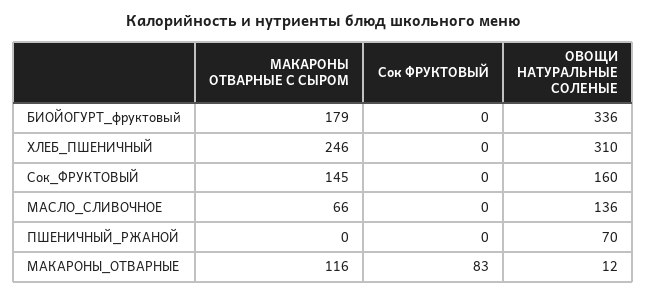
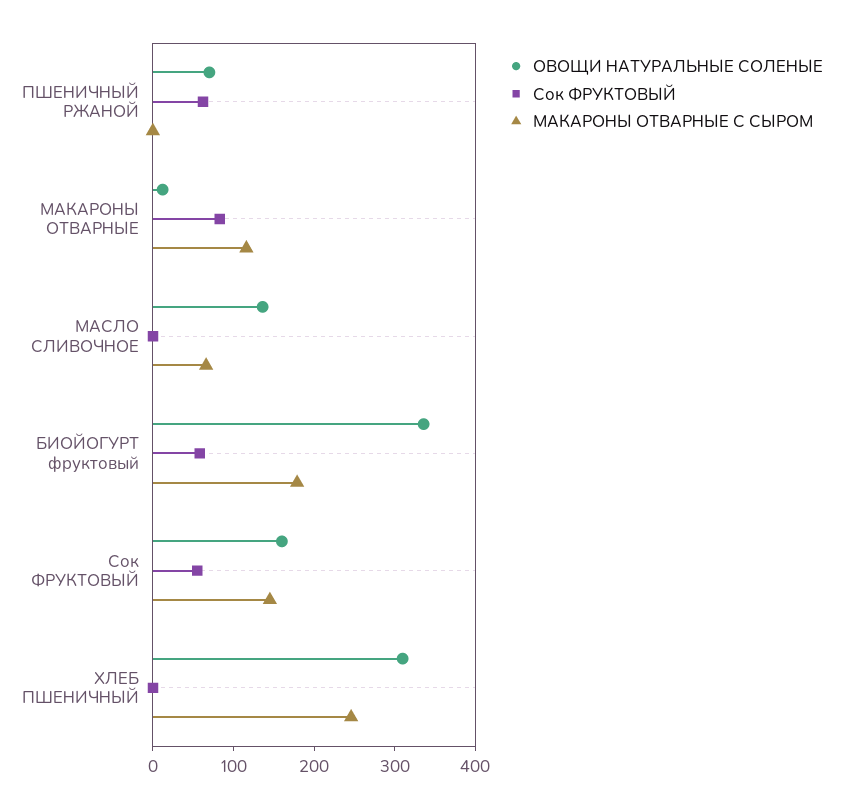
  {
    "МАКАРОНЫ ОТВАРНЫЕ С СЫРОМ": {
      "БИОЙОГУРТ_фруктовый": 179,
      "ХЛЕБ_ПШЕНИЧНЫЙ": 246,
      "Сок_ФРУКТОВЫЙ": 145,
      "МАСЛО_СЛИВОЧНОЕ": 66,
      "ПШЕНИЧНЫЙ_РЖАНОЙ": 0,
      "МАКАРОНЫ_ОТВАРНЫЕ": 116
    },
    "Сок ФРУКТОВЫЙ": {
-     "БИОЙОГУРТ_фруктовый": 0,
+     "БИОЙОГУРТ_фруктовый": 60,
      "ХЛЕБ_ПШЕНИЧНЫЙ": 0,
-     "Сок_ФРУКТОВЫЙ": 0,
+     "Сок_ФРУКТОВЫЙ": 60,
      "МАСЛО_СЛИВОЧНОЕ": 0,
-     "ПШЕНИЧНЫЙ_РЖАНОЙ": 0,
+     "ПШЕНИЧНЫЙ_РЖАНОЙ": 60,
      "МАКАРОНЫ_ОТВАРНЫЕ": 83
    },
    "ОВОЩИ НАТУРАЛЬНЫЕ СОЛЕНЫЕ": {
      "БИОЙОГУРТ_фруктовый": 336,
      "ХЛЕБ_ПШЕНИЧНЫЙ": 310,
      "Сок_ФРУКТОВЫЙ": 160,
      "МАСЛО_СЛИВОЧНОЕ": 136,
      "ПШЕНИЧНЫЙ_РЖАНОЙ": 70,
      "МАКАРОНЫ_ОТВАРНЫЕ": 12
    }
  }

